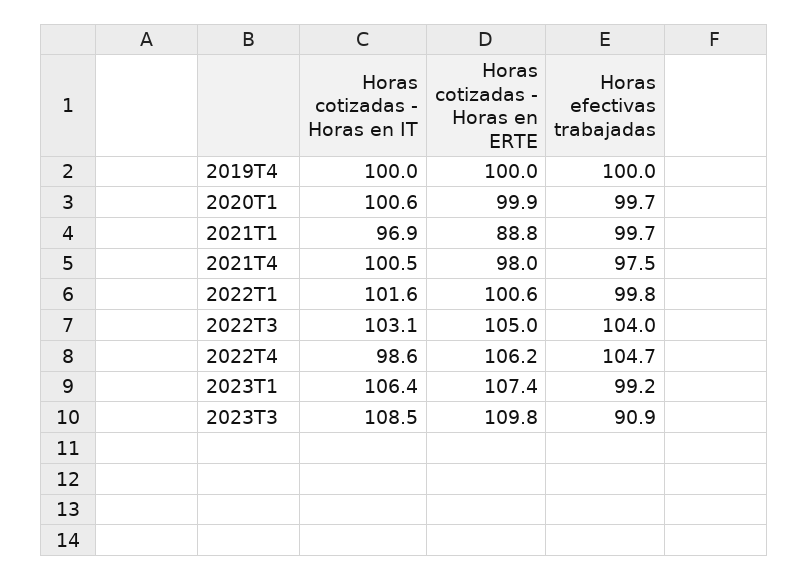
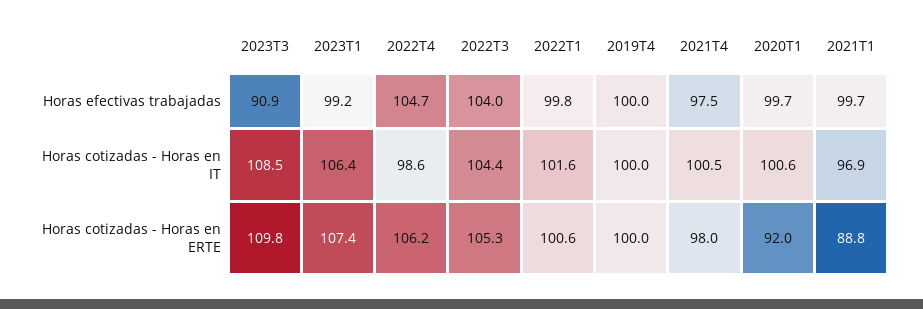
  {
    "Horas cotizadas - Horas en IT": {
      "2019T4": 100,
      "2020T1": 100.6,
      "2021T1": 96.9,
      "2021T4": 100.5,
      "2022T1": 101.6,
-     "2022T3": 103.1,
+     "2022T3": 104.4,
      "2022T4": 98.6,
      "2023T1": 106.4,
      "2023T3": 108.5
    },
    "Horas cotizadas - Horas en ERTE": {
      "2019T4": 100,
-     "2020T1": 99.9,
+     "2020T1": 92,
      "2021T1": 88.8,
      "2021T4": 98,
      "2022T1": 100.6,
-     "2022T3": 105,
+     "2022T3": 105.3,
      "2022T4": 106.2,
      "2023T1": 107.4,
      "2023T3": 109.8
    },
    "Horas efectivas trabajadas": {
      "2019T4": 100,
      "2020T1": 99.7,
      "2021T1": 99.7,
      "2021T4": 97.5,
      "2022T1": 99.8,
      "2022T3": 104,
      "2022T4": 104.7,
      "2023T1": 99.2,
      "2023T3": 90.9
    }
  }

